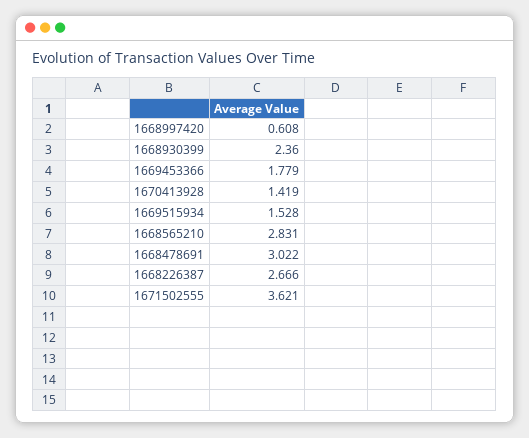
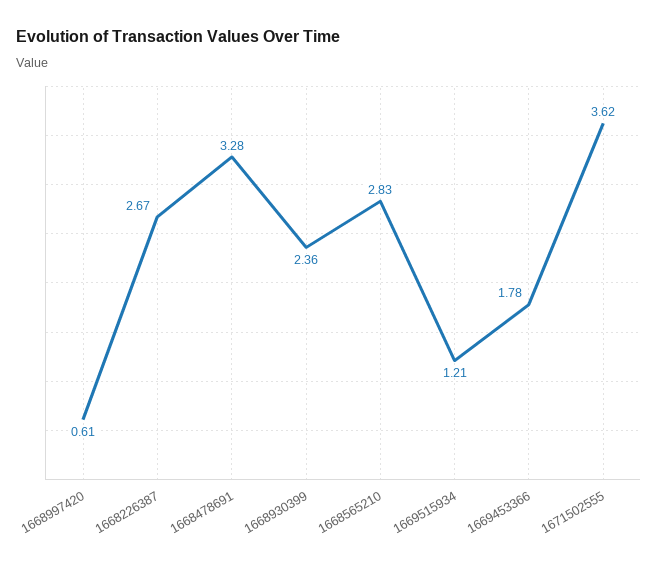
  {
    "1668997420": 0.608,
    "1668930399": 2.36,
    "1669453366": 1.779,
-   "1670413928": 1.419,
-   "1669515934": 1.528,
+   "1669515934": 1.21,
    "1668565210": 2.831,
-   "1668478691": 3.022,
+   "1668478691": 3.28,
    "1668226387": 2.666,
    "1671502555": 3.621
  }

